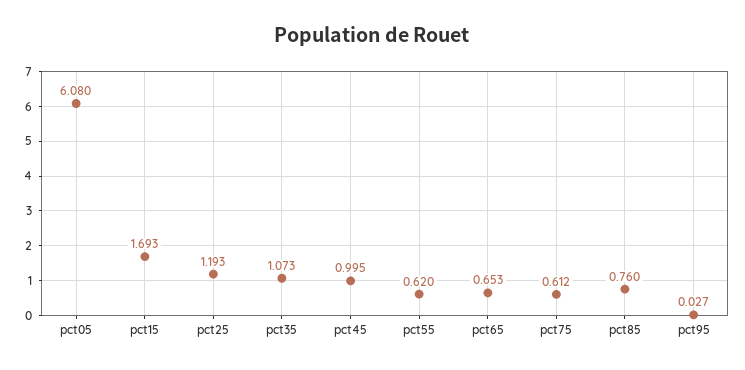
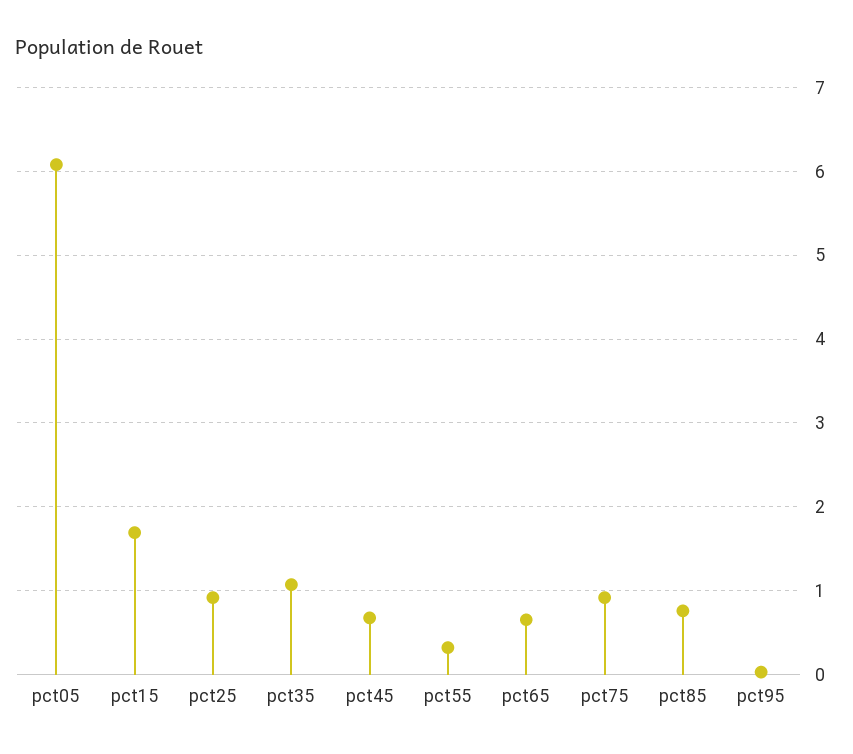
  {
    "pct05": 6.08,
    "pct15": 1.693,
-   "pct25": 1.193,
+   "pct25": 0.9,
    "pct35": 1.073,
-   "pct45": 0.995,
+   "pct45": 0.7,
-   "pct55": 0.62,
+   "pct55": 0.3,
    "pct65": 0.653,
-   "pct75": 0.612,
+   "pct75": 0.9,
    "pct85": 0.76,
    "pct95": 0.027
  }

